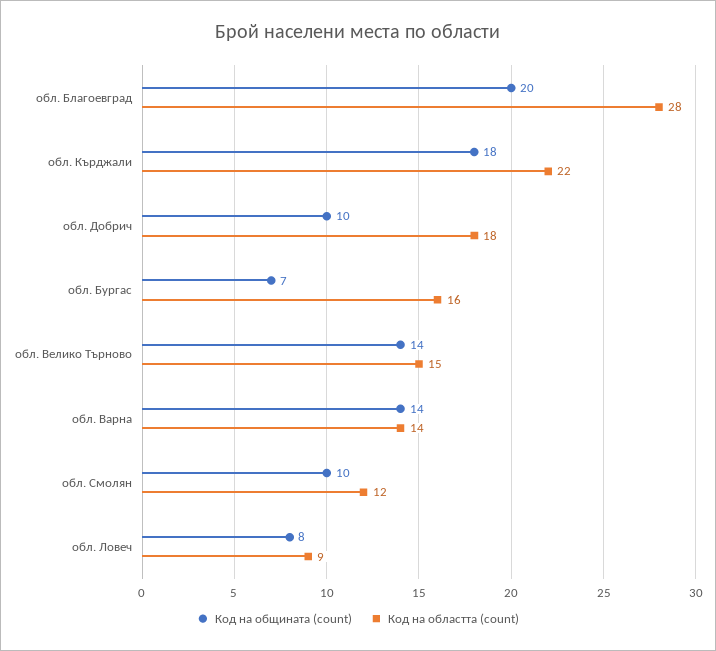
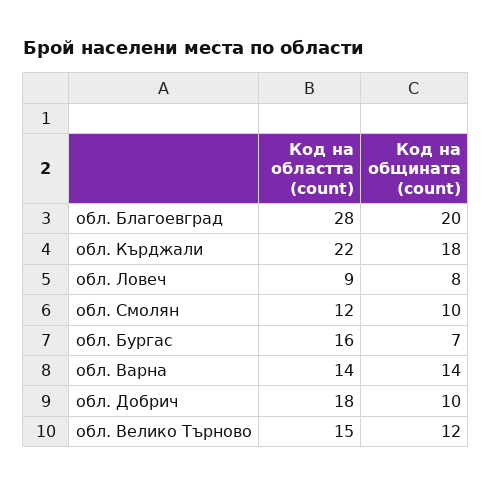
  {
    "Код на общината (count)": {
      "обл. Благоевград": 20,
      "обл. Кърджали": 18,
      "обл. Добрич": 10,
      "обл. Бургас": 7,
-     "обл. Велико Търново": 14,
+     "обл. Велико Търново": 12,
      "обл. Варна": 14,
      "обл. Смолян": 10,
      "обл. Ловеч": 8
    },
    "Код на областта (count)": {
      "обл. Благоевград": 28,
      "обл. Кърджали": 22,
      "обл. Добрич": 18,
      "обл. Бургас": 16,
      "обл. Велико Търново": 15,
      "обл. Варна": 14,
      "обл. Смолян": 12,
      "обл. Ловеч": 9
    }
  }

